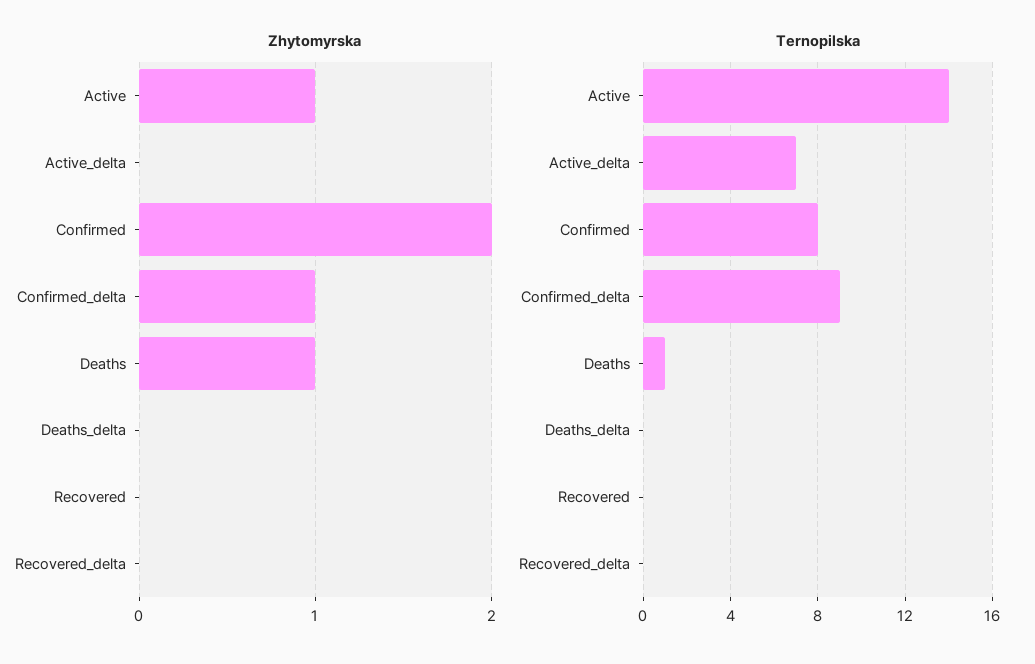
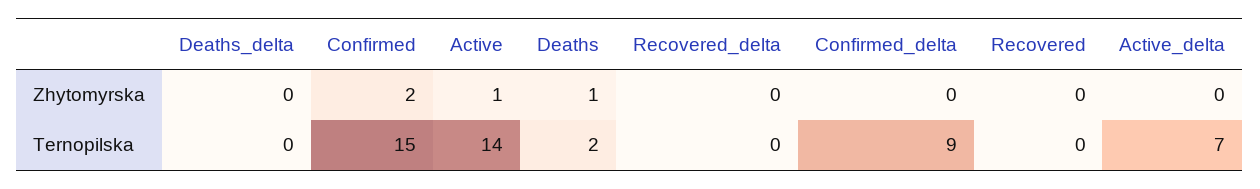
  {
    "Zhytomyrska": {
      "Active": 1,
      "Active_delta": 0,
      "Confirmed": 2,
-     "Confirmed_delta": 1,
+     "Confirmed_delta": 0,
      "Deaths": 1,
      "Deaths_delta": 0,
      "Recovered": 0,
      "Recovered_delta": 0
    },
    "Ternopilska": {
      "Active": 14,
      "Active_delta": 7,
-     "Confirmed": 8,
+     "Confirmed": 15,
      "Confirmed_delta": 9,
-     "Deaths": 1,
+     "Deaths": 2,
      "Deaths_delta": 0,
      "Recovered": 0,
      "Recovered_delta": 0
    }
  }

